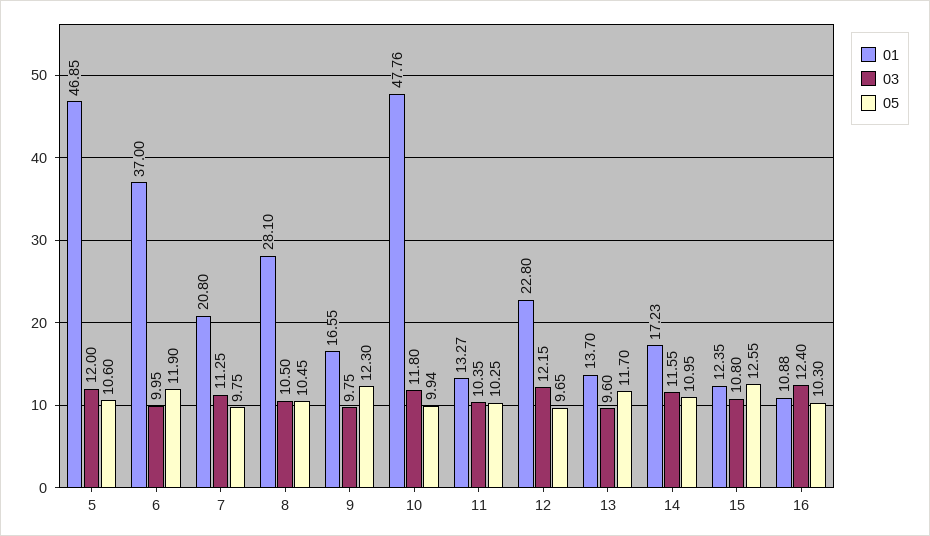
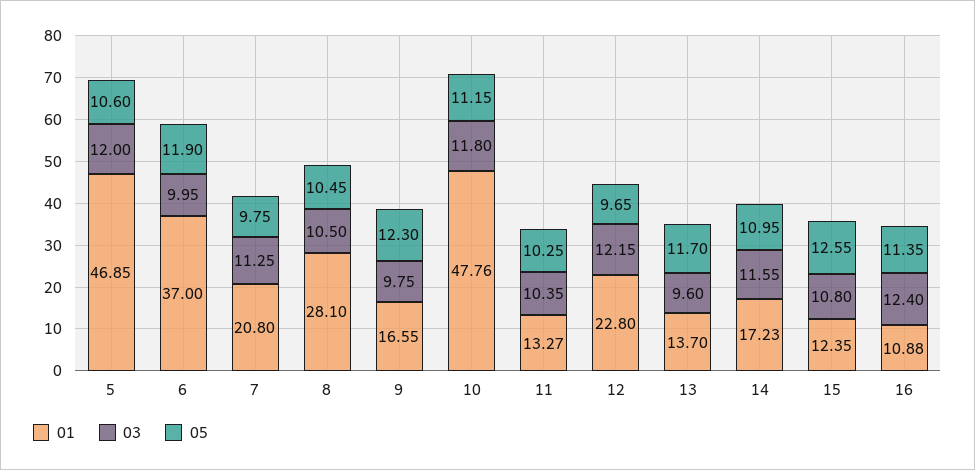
  {
    "01": {
      "5": 46.85,
      "6": 37,
      "7": 20.8,
      "8": 28.1,
      "9": 16.55,
      "10": 47.76,
      "11": 13.27,
      "12": 22.8,
      "13": 13.7,
      "14": 17.23,
      "15": 12.35,
      "16": 10.88
    },
    "03": {
      "5": 12,
      "6": 9.95,
      "7": 11.25,
      "8": 10.5,
      "9": 9.75,
      "10": 11.8,
      "11": 10.35,
      "12": 12.15,
      "13": 9.6,
      "14": 11.55,
      "15": 10.8,
      "16": 12.4
    },
    "05": {
      "5": 10.6,
      "6": 11.9,
      "7": 9.75,
      "8": 10.45,
      "9": 12.3,
-     "10": 9.94,
+     "10": 11.15,
      "11": 10.25,
      "12": 9.65,
      "13": 11.7,
      "14": 10.95,
      "15": 12.55,
-     "16": 10.3
+     "16": 11.35
    }
  }

